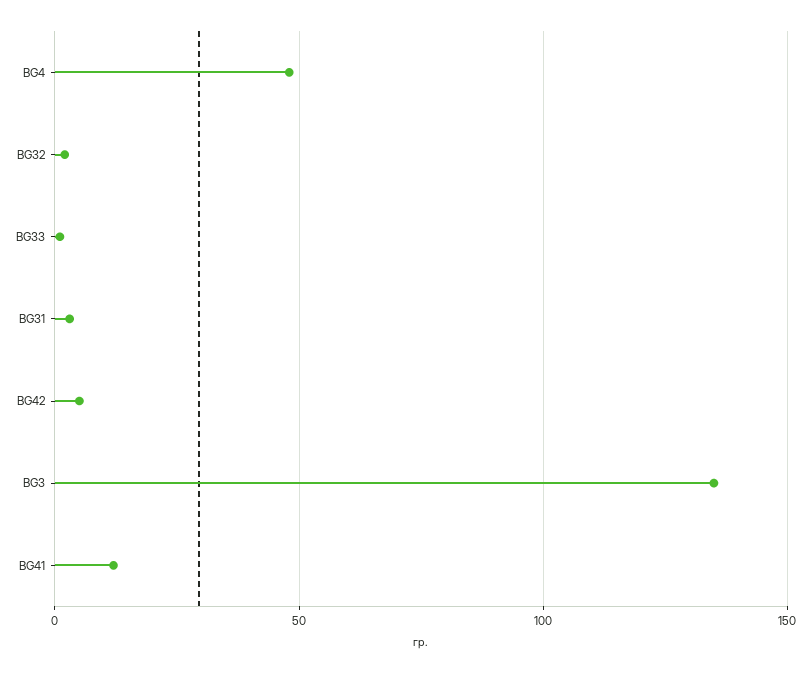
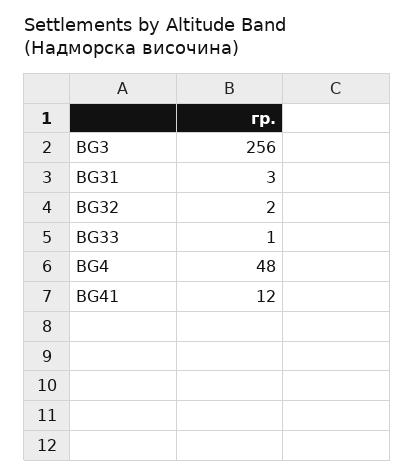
  {
    "BG4": 48,
    "BG32": 2,
    "BG33": 1,
    "BG31": 3,
-   "BG42": 5,
-   "BG3": 135,
+   "BG3": 256,
    "BG41": 12
  }

